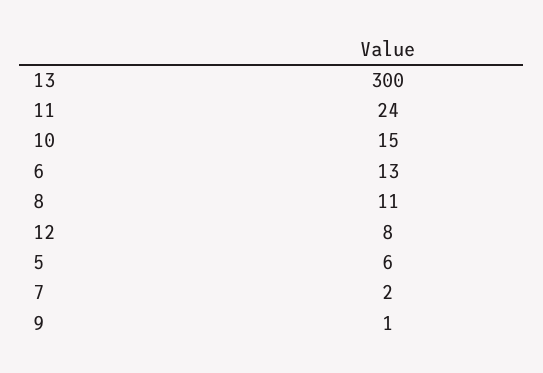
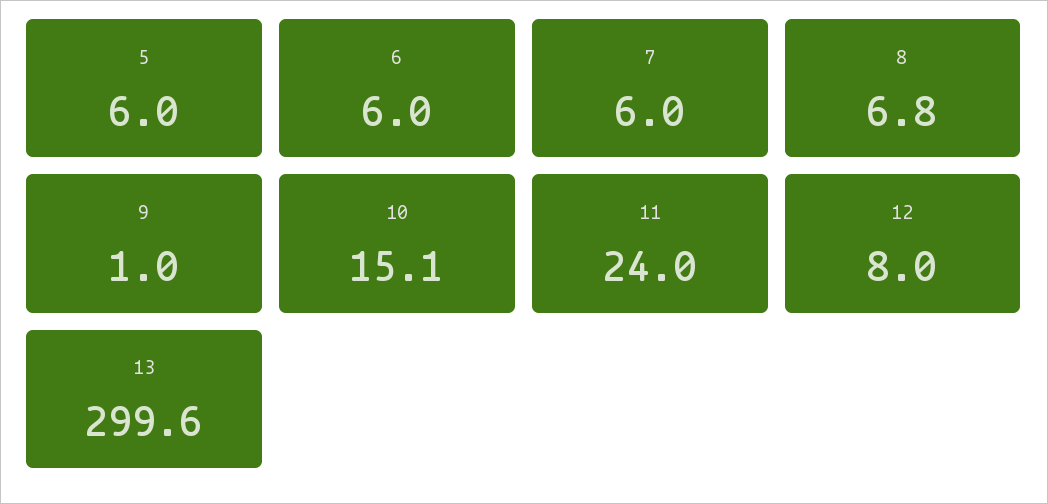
  {
    "13": 299.6,
    "11": 24,
    "10": 15.1,
-   "6": 13,
+   "6": 6,
-   "8": 11,
+   "8": 6.8,
    "12": 8,
    "5": 6,
-   "7": 2,
+   "7": 6,
    "9": 1
  }

